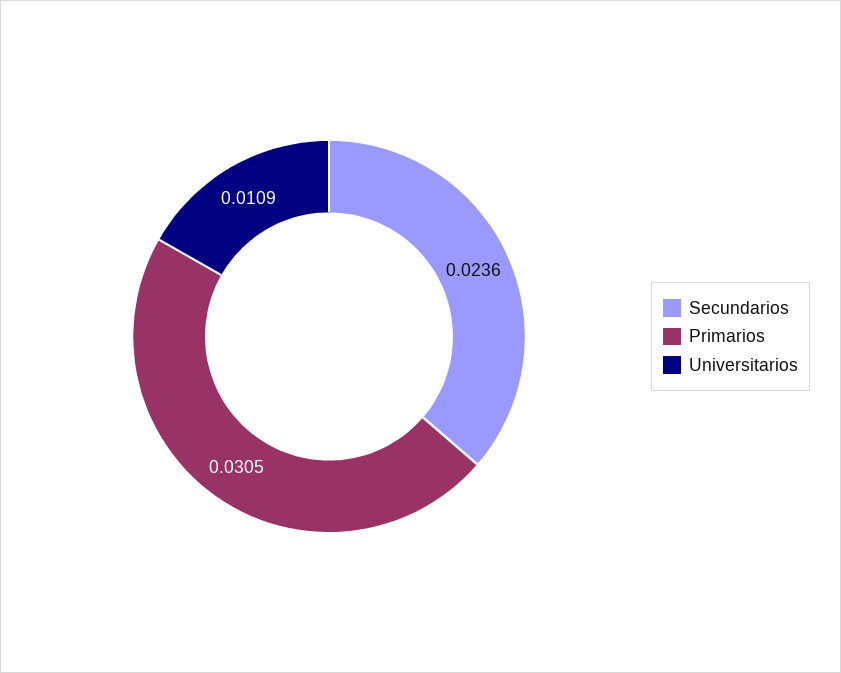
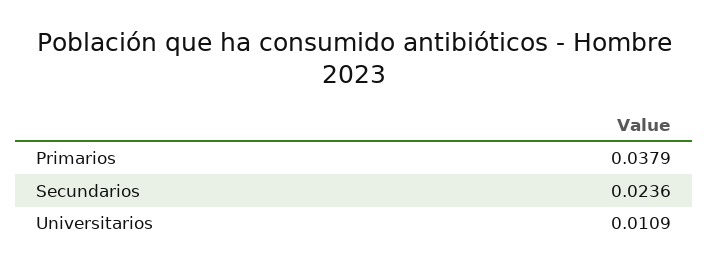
  {
    "Secundarios": 0.0236,
-   "Primarios": 0.0305,
+   "Primarios": 0.0379,
    "Universitarios": 0.0109
  }

